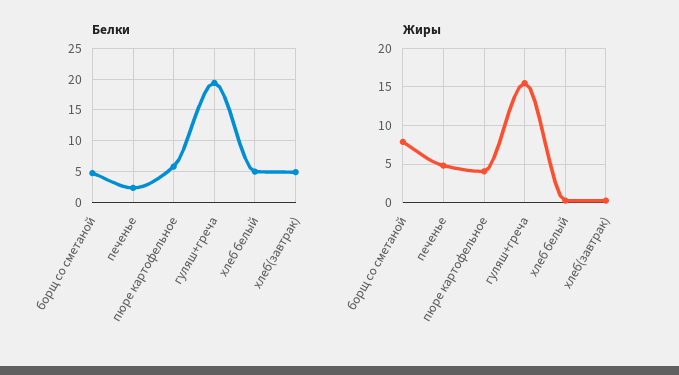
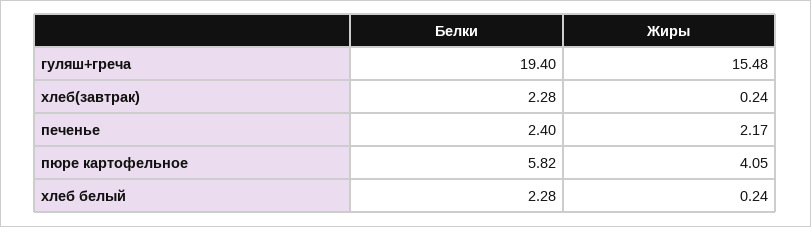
  {
    "Белки": {
-     "борщ со сметаной": 5,
      "печенье": 2.4,
      "пюре картофельное": 5.82,
      "гуляш+греча": 19.4,
-     "хлеб белый": 5,
+     "хлеб белый": 2.28,
-     "хлеб(завтрак)": 5
+     "хлеб(завтрак)": 2.28
    },
    "Жиры": {
-     "борщ со сметаной": 8,
-     "печенье": 5,
+     "печенье": 2.17,
      "пюре картофельное": 4.05,
      "гуляш+греча": 15.48,
      "хлеб белый": 0.24,
      "хлеб(завтрак)": 0.24
    }
  }

